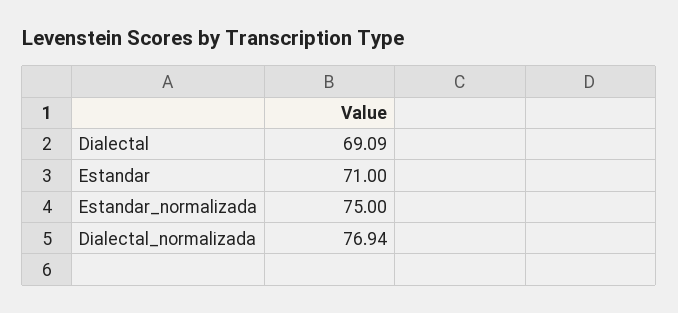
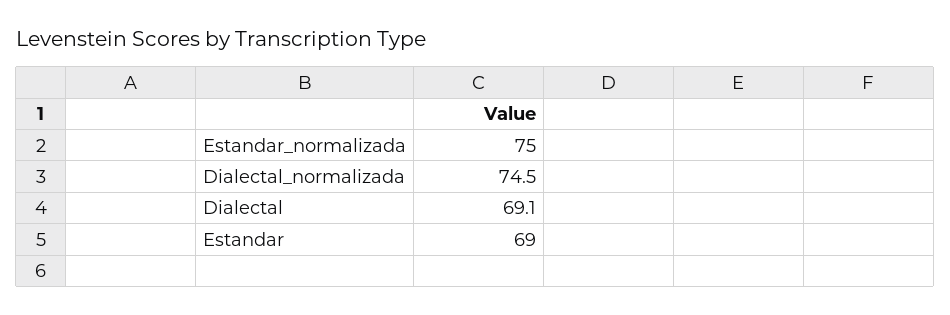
  {
    "Dialectal": 69.09,
-   "Estandar": 71,
+   "Estandar": 69,
    "Estandar_normalizada": 75,
-   "Dialectal_normalizada": 76.94
+   "Dialectal_normalizada": 74.5
  }

